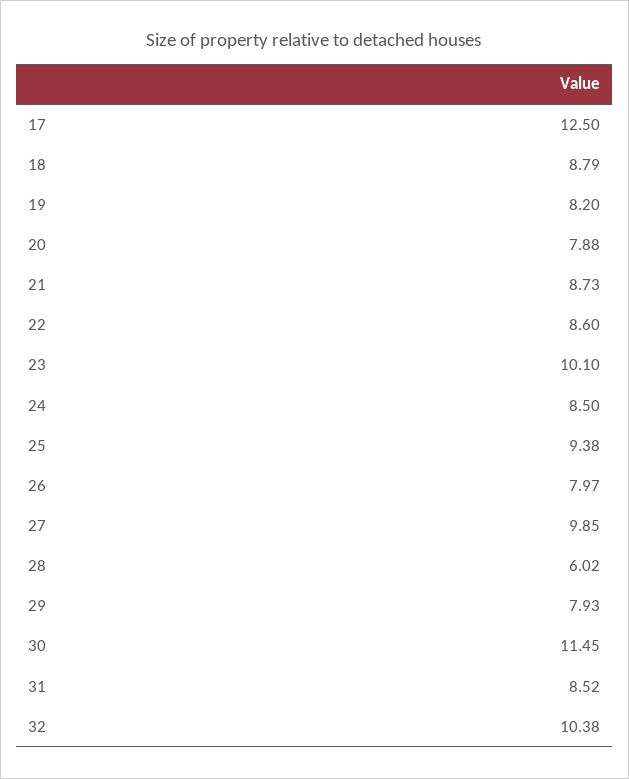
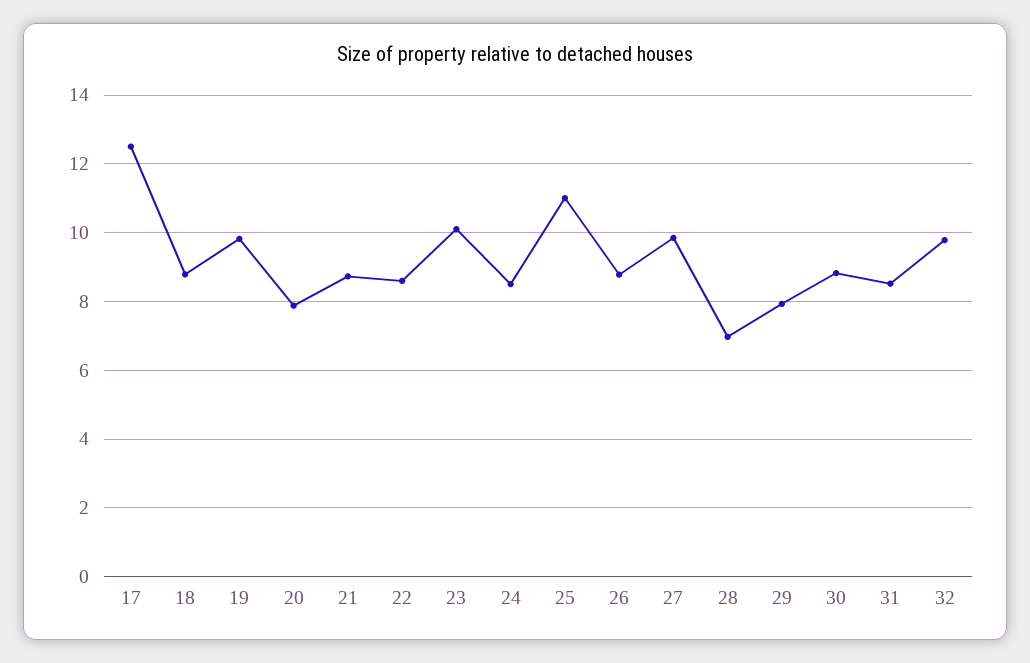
  {
    "17": 12.5,
    "18": 8.79,
-   "19": 8.2,
+   "19": 9.8,
    "20": 7.88,
    "21": 8.73,
    "22": 8.6,
    "23": 10.1,
    "24": 8.5,
-   "25": 9.38,
+   "25": 11,
-   "26": 7.97,
+   "26": 8.8,
    "27": 9.85,
-   "28": 6.02,
+   "28": 7,
    "29": 7.93,
-   "30": 11.45,
+   "30": 8.8,
    "31": 8.52,
-   "32": 10.38
+   "32": 9.8
  }

